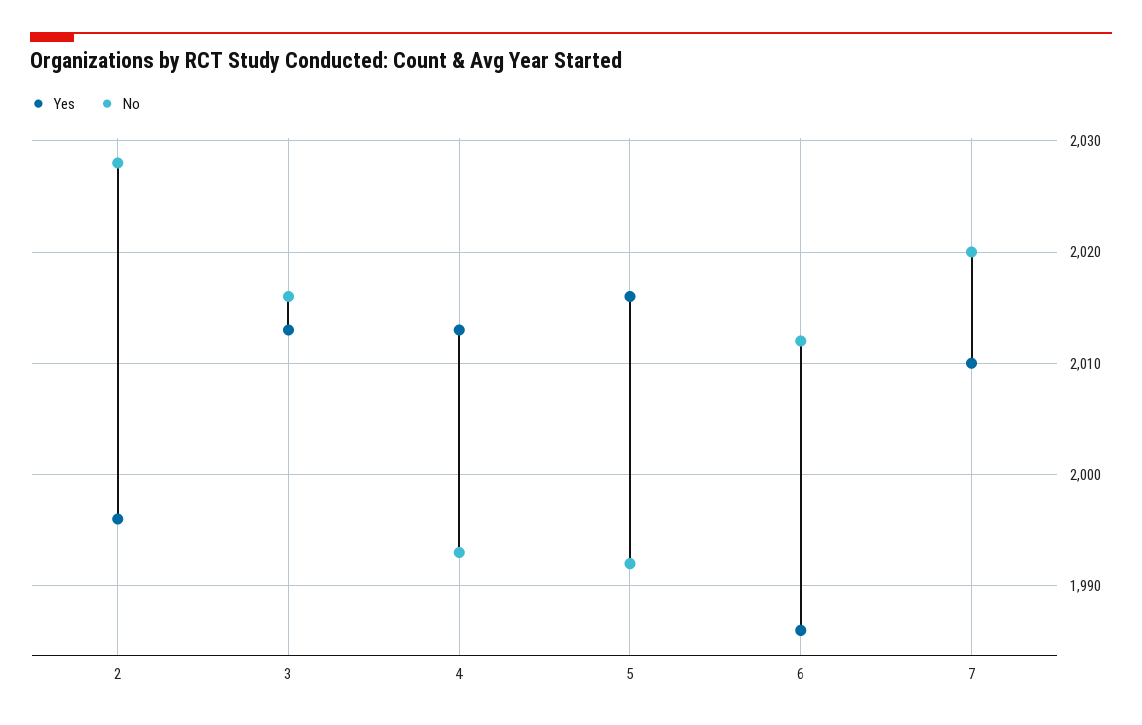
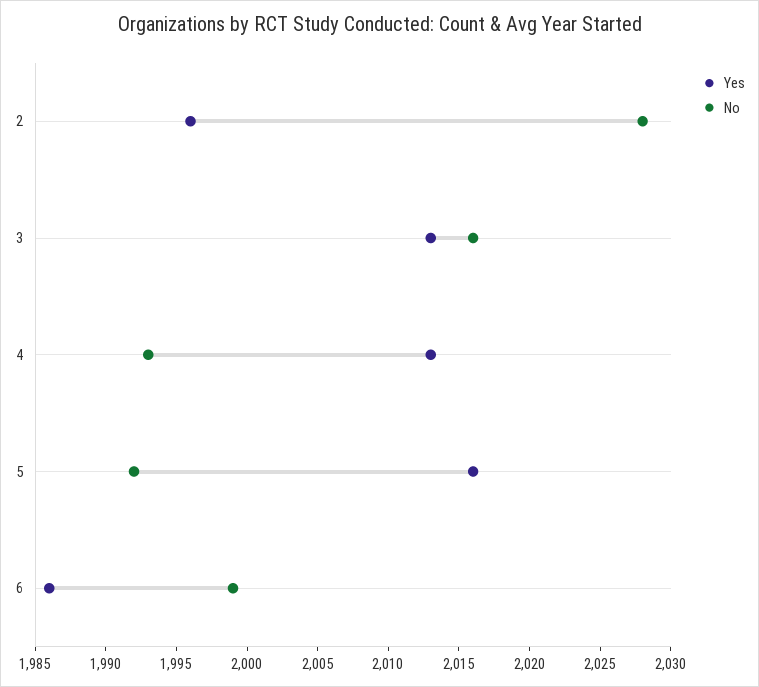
  {
    "Yes": {
      "2": 1996,
      "3": 2013,
      "4": 2013,
      "5": 2016,
-     "6": 1986,
+     "6": 1986
-     "7": 2010
    },
    "No": {
      "2": 2028,
      "3": 2016,
      "4": 1993,
      "5": 1992,
-     "6": 2012,
+     "6": 1999
-     "7": 2020
    }
  }

